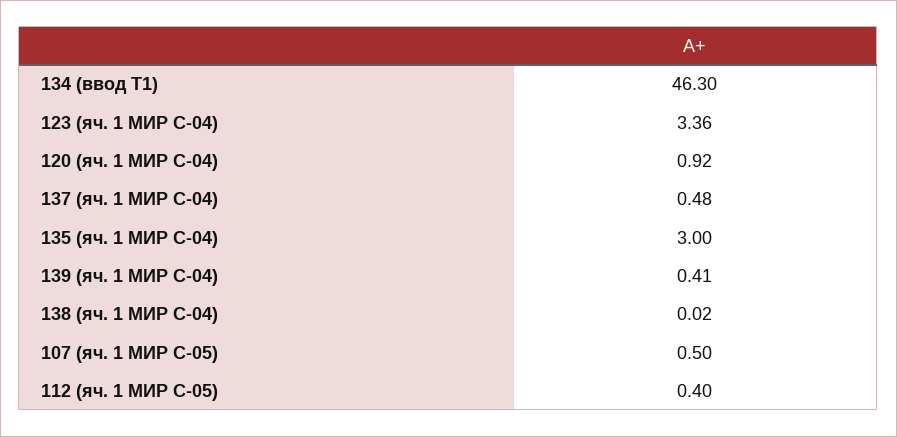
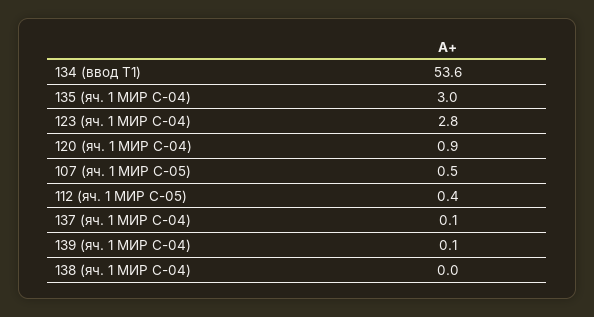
  {
-   "134 (ввод Т1)": 46.3,
+   "134 (ввод Т1)": 53.6,
-   "123 (яч. 1 МИР С-04)": 3.36,
+   "123 (яч. 1 МИР С-04)": 2.8,
    "120 (яч. 1 МИР С-04)": 0.92,
-   "137 (яч. 1 МИР С-04)": 0.48,
+   "137 (яч. 1 МИР С-04)": 0.1,
    "135 (яч. 1 МИР С-04)": 3,
-   "139 (яч. 1 МИР С-04)": 0.41,
+   "139 (яч. 1 МИР С-04)": 0.1,
    "138 (яч. 1 МИР С-04)": 0.02,
    "107 (яч. 1 МИР С-05)": 0.5,
    "112 (яч. 1 МИР С-05)": 0.4
  }

